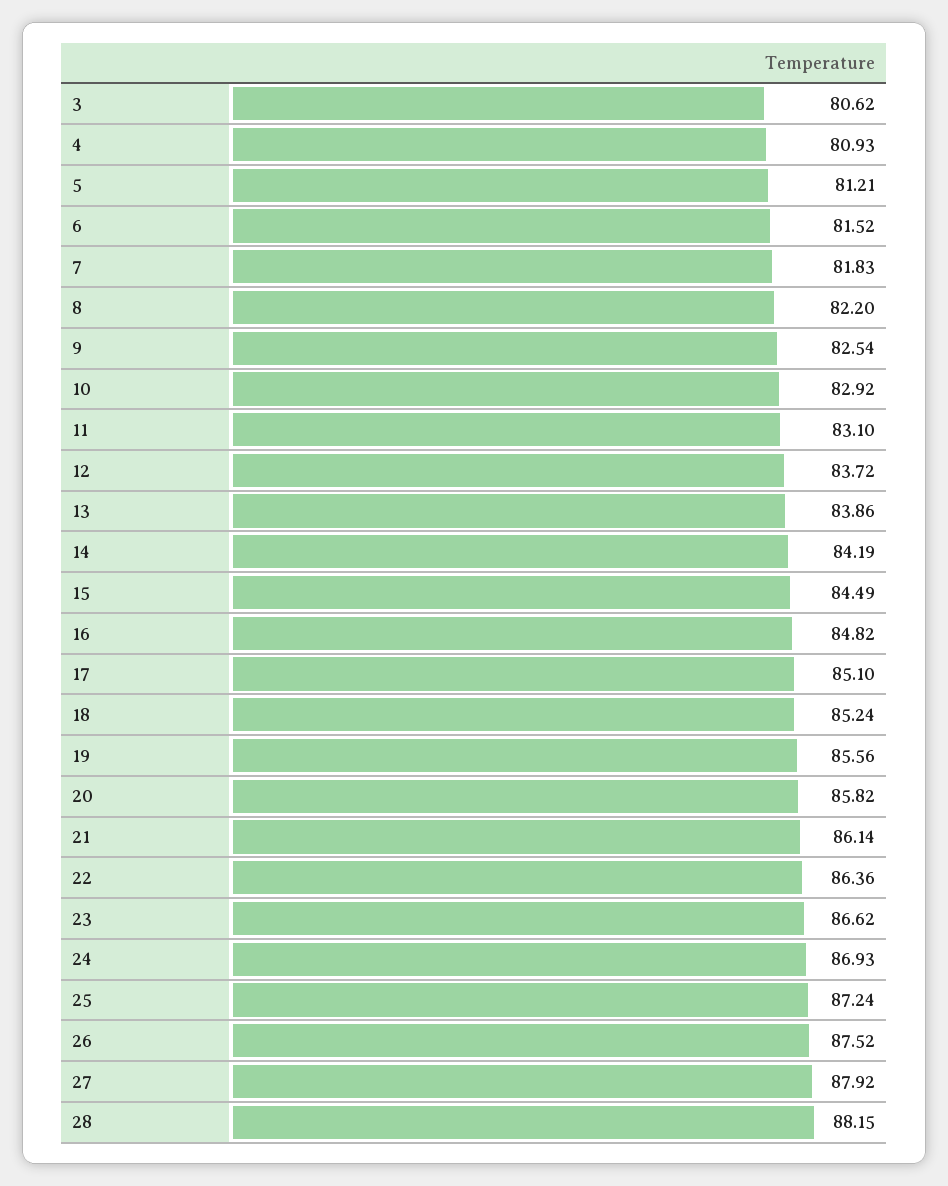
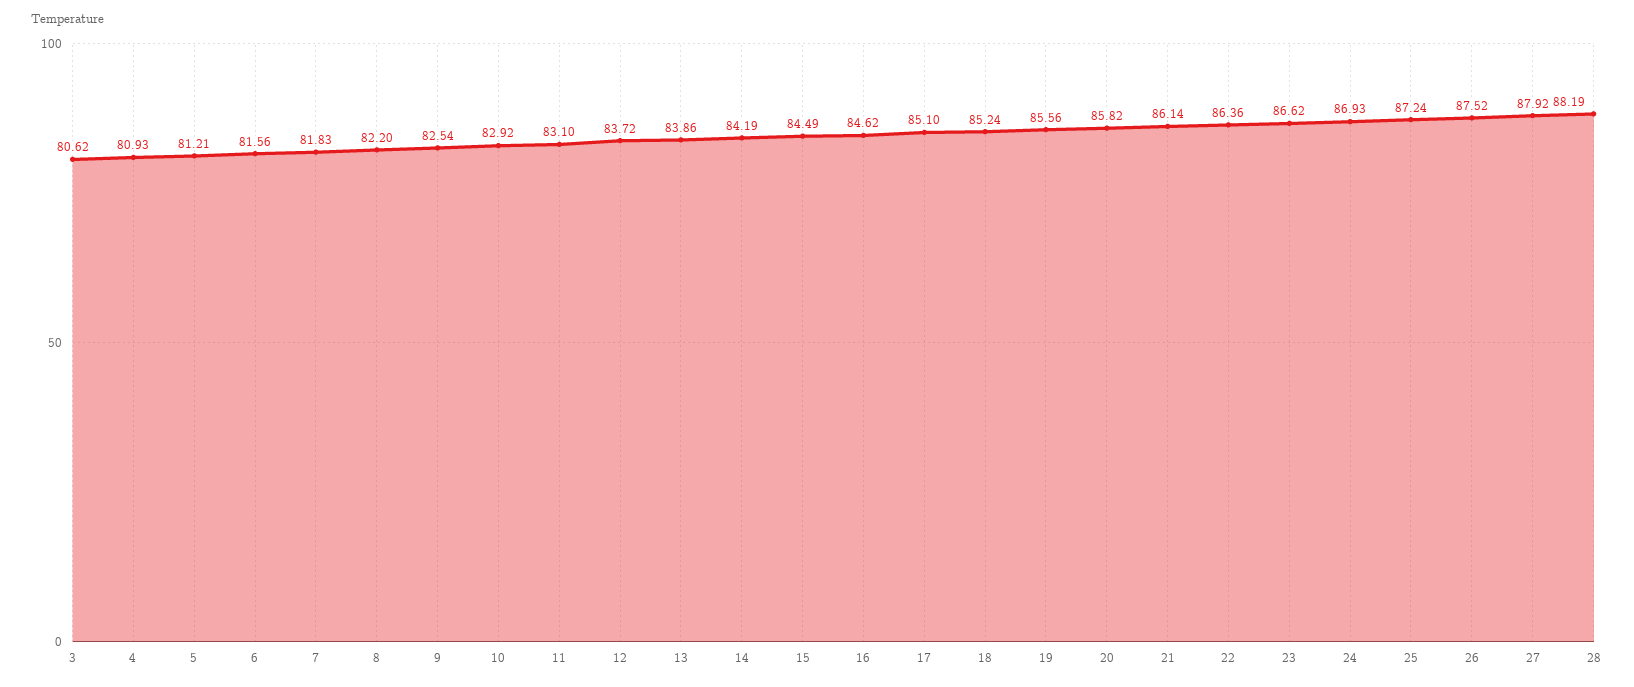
  {
    "3": 80.62,
    "4": 80.93,
    "5": 81.21,
-   "6": 81.52,
+   "6": 81.56,
    "7": 81.83,
    "8": 82.2,
    "9": 82.54,
    "10": 82.92,
    "11": 83.1,
    "12": 83.72,
    "13": 83.86,
    "14": 84.19,
    "15": 84.49,
-   "16": 84.82,
+   "16": 84.62,
    "17": 85.1,
    "18": 85.24,
    "19": 85.56,
    "20": 85.82,
    "21": 86.14,
    "22": 86.36,
    "23": 86.62,
    "24": 86.93,
    "25": 87.24,
    "26": 87.52,
    "27": 87.92,
-   "28": 88.15
+   "28": 88.19
  }

